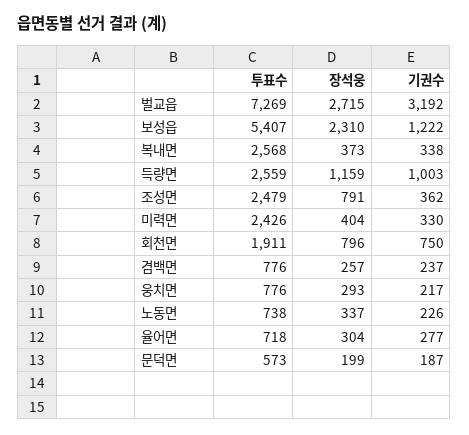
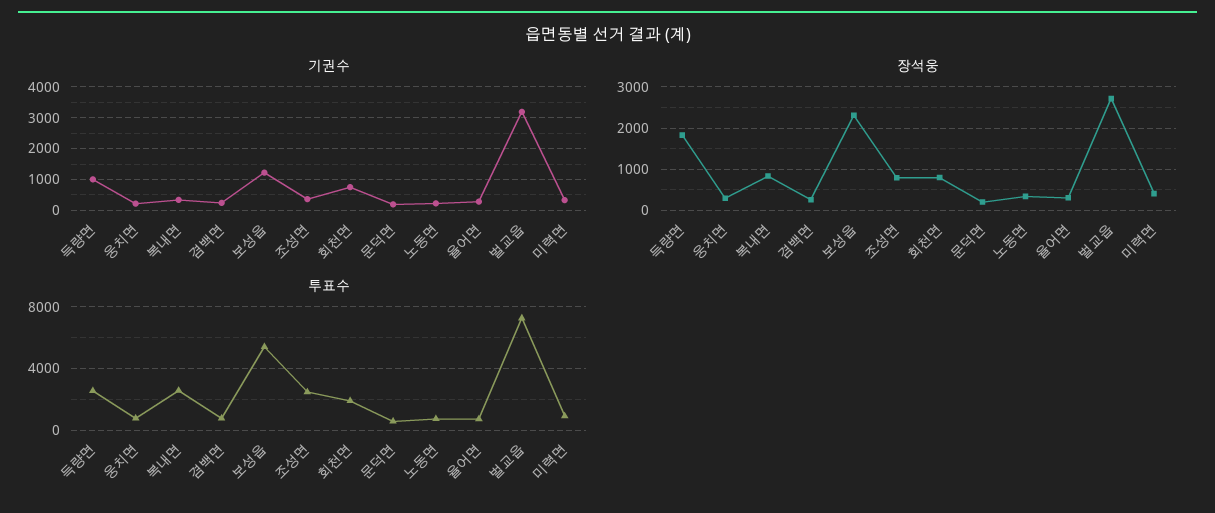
  {
    "투표수": {
      "벌교읍": 7269,
      "보성읍": 5407,
      "복내면": 2568,
      "득량면": 2559,
      "조성면": 2479,
-     "미력면": 2426,
+     "미력면": 1000,
      "회천면": 1911,
      "겸백면": 776,
      "웅치면": 776,
      "노동면": 738,
      "율어면": 718,
      "문덕면": 573
    },
    "장석웅": {
      "벌교읍": 2715,
      "보성읍": 2310,
-     "복내면": 373,
+     "복내면": 800,
-     "득량면": 1159,
+     "득량면": 1800,
      "조성면": 791,
      "미력면": 404,
      "회천면": 796,
      "겸백면": 257,
      "웅치면": 293,
      "노동면": 337,
      "율어면": 304,
      "문덕면": 199
    },
    "기권수": {
      "벌교읍": 3192,
      "보성읍": 1222,
      "복내면": 338,
      "득량면": 1003,
      "조성면": 362,
      "미력면": 330,
      "회천면": 750,
      "겸백면": 237,
      "웅치면": 217,
      "노동면": 226,
      "율어면": 277,
      "문덕면": 187
    }
  }

